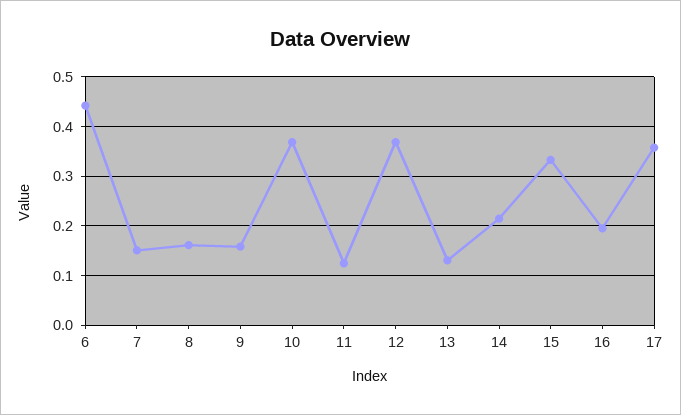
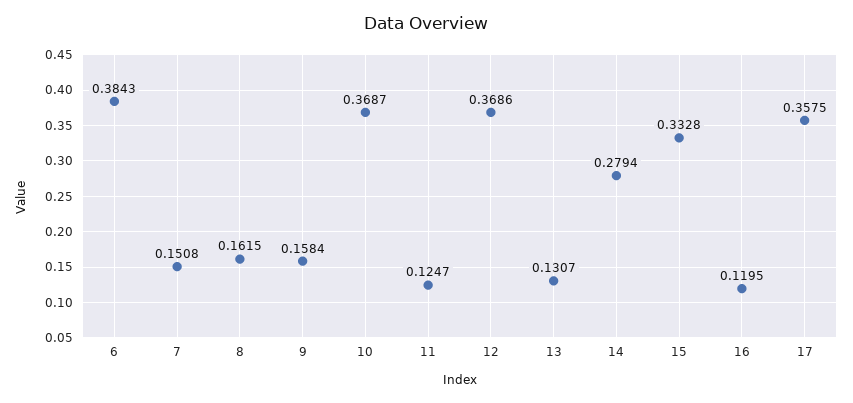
  {
-   "6": 0.44,
+   "6": 0.3843,
    "7": 0.1508,
    "8": 0.1615,
    "9": 0.1584,
    "10": 0.3687,
    "11": 0.1247,
    "12": 0.3686,
    "13": 0.1307,
-   "14": 0.22,
+   "14": 0.2794,
    "15": 0.3328,
-   "16": 0.2,
+   "16": 0.1195,
    "17": 0.3575
  }

